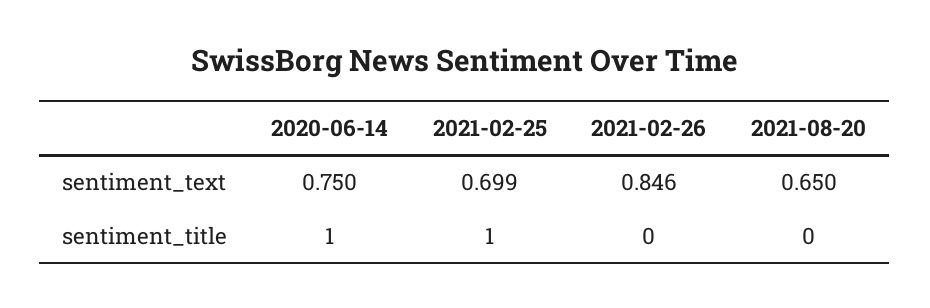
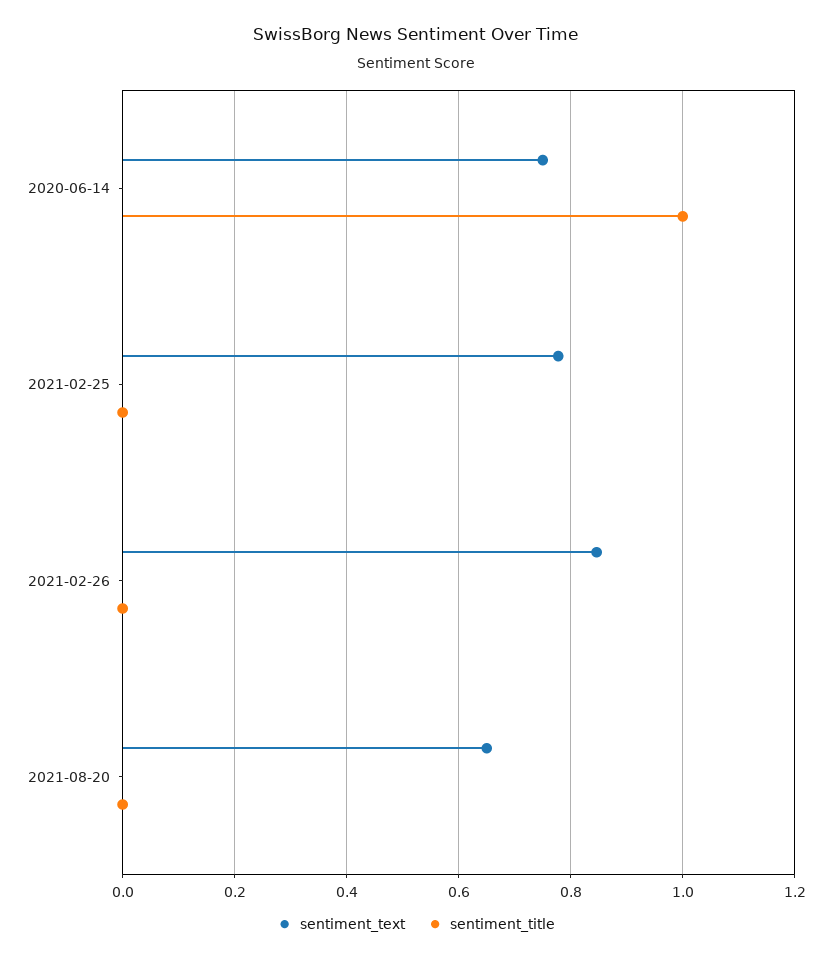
  {
    "sentiment_text": {
      "2020-06-14": 0.75,
-     "2021-02-25": 0.699,
+     "2021-02-25": 0.78,
      "2021-02-26": 0.846,
      "2021-08-20": 0.65
    },
    "sentiment_title": {
      "2020-06-14": 1,
-     "2021-02-25": 1,
+     "2021-02-25": 0,
      "2021-02-26": 0,
      "2021-08-20": 0
    }
  }

